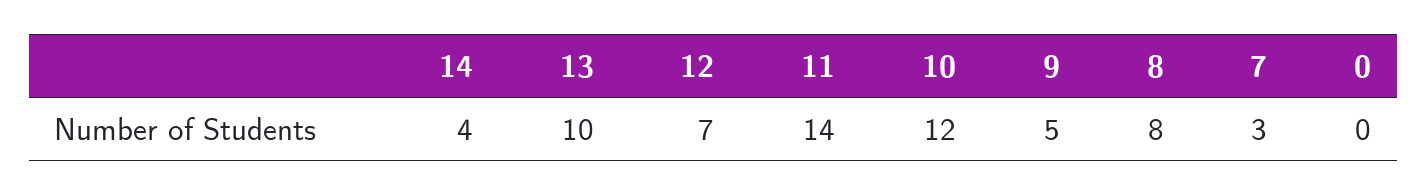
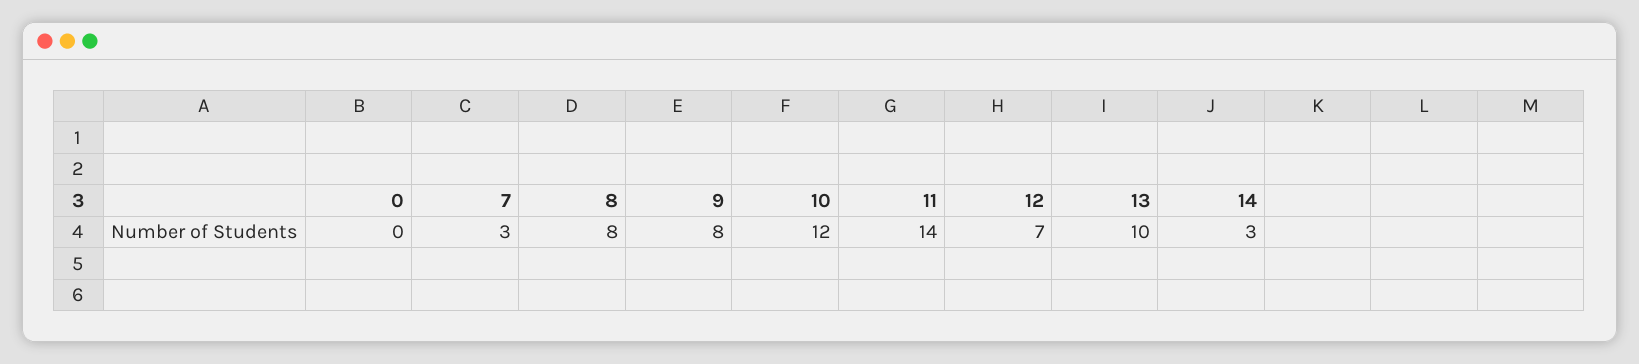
  {
-   "14": 4,
+   "14": 3,
    "13": 10,
    "12": 7,
    "11": 14,
    "10": 12,
-   "9": 5,
+   "9": 8,
    "8": 8,
    "7": 3,
    "0": 0
  }

